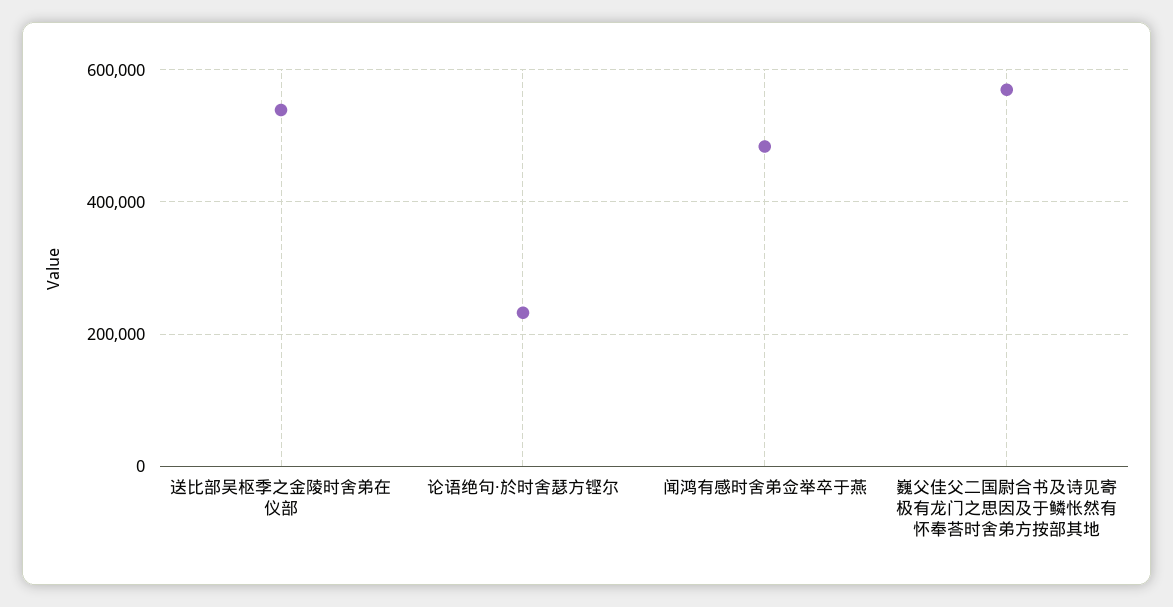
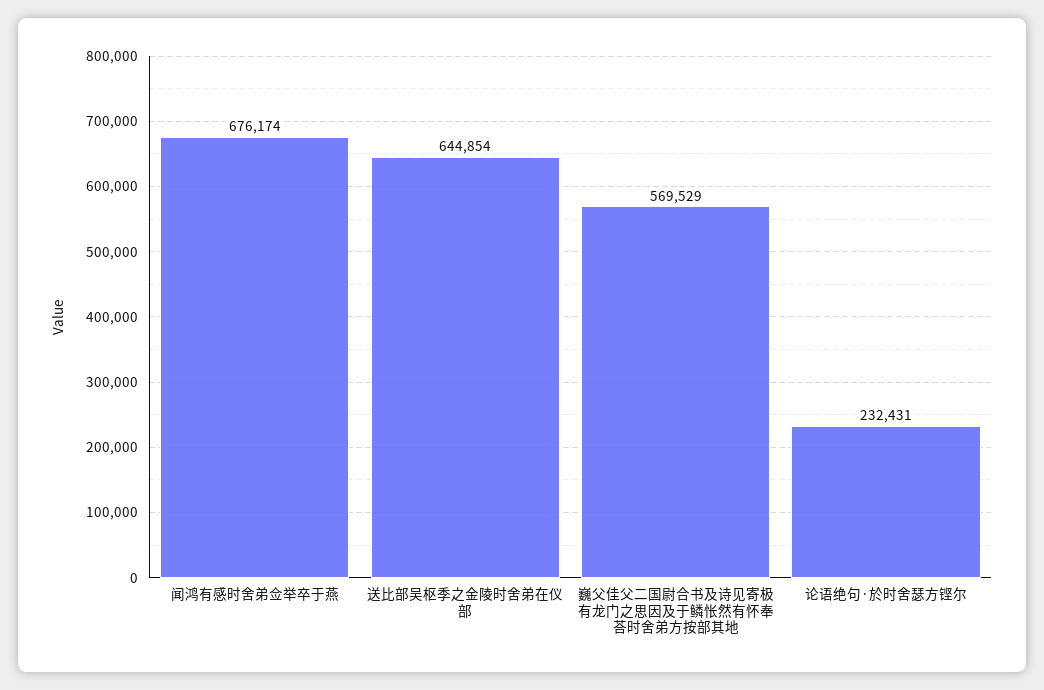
  {
-   "送比部吴枢季之金陵时舍弟在仪部": 540000,
+   "送比部吴枢季之金陵时舍弟在仪部": 644854,
    "论语绝句·於时舍瑟方铿尔": 232431,
-   "闻鸿有感时舍弟佥举卒于燕": 480000,
+   "闻鸿有感时舍弟佥举卒于燕": 676174,
    "巍父佳父二国尉合书及诗见寄极有龙门之思因及于鳞怅然有怀奉荅时舍弟方按部其地": 569529
  }

